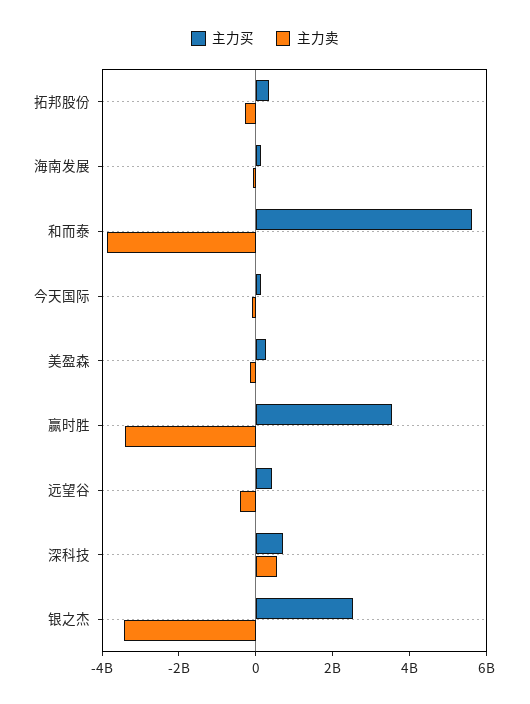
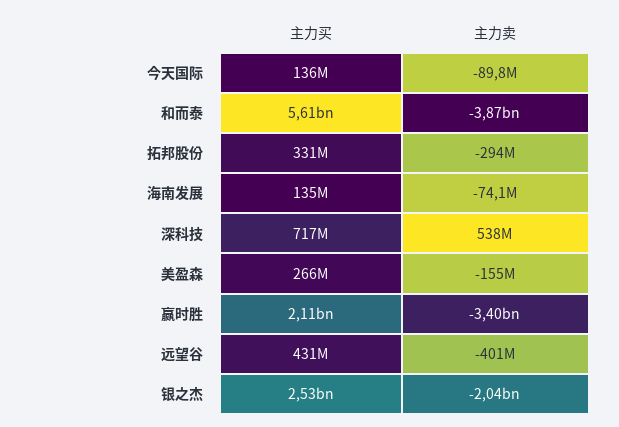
  {
    "主力买": {
      "拓邦股份": 331000000,
      "海南发展": 135000000,
      "和而泰": 5610000000,
      "今天国际": 136000000,
      "美盈森": 266000000,
-     "赢时胜": 3500000000,
+     "赢时胜": 2110000000,
      "远望谷": 431000000,
      "深科技": 717000000,
      "银之杰": 2530000000
    },
    "主力卖": {
      "拓邦股份": -294000000,
      "海南发展": -74100000,
      "和而泰": -3870000000,
      "今天国际": -89800000,
      "美盈森": -155000000,
      "赢时胜": -3400000000,
      "远望谷": -401000000,
      "深科技": 538000000,
-     "银之杰": -3500000000
+     "银之杰": -2040000000
    }
  }

